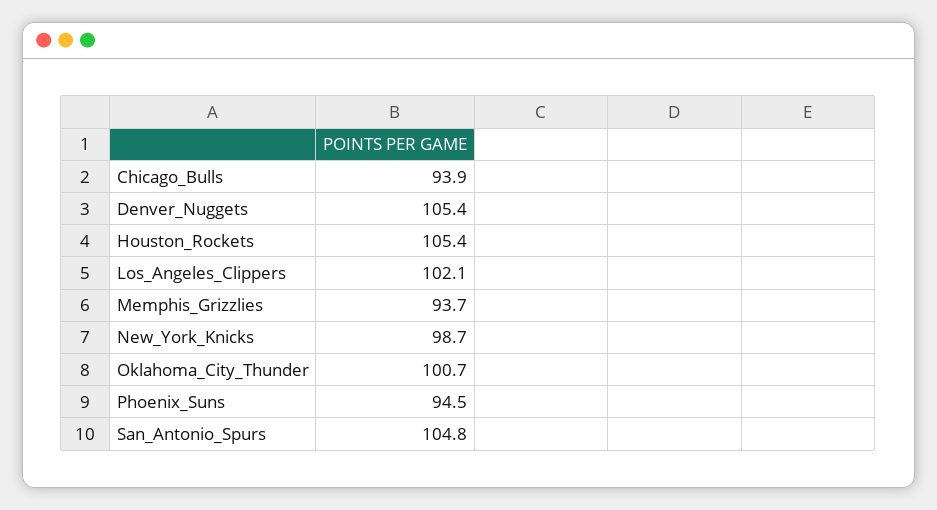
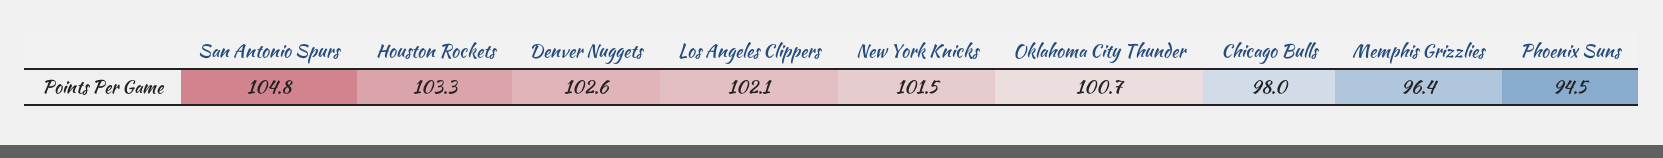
  {
-   "Chicago_Bulls": 93.9,
+   "Chicago_Bulls": 98,
-   "Denver_Nuggets": 105.4,
+   "Denver_Nuggets": 102.6,
-   "Houston_Rockets": 105.4,
+   "Houston_Rockets": 103.3,
    "Los_Angeles_Clippers": 102.1,
-   "Memphis_Grizzlies": 93.7,
+   "Memphis_Grizzlies": 96.4,
-   "New_York_Knicks": 98.7,
+   "New_York_Knicks": 101.5,
    "Oklahoma_City_Thunder": 100.7,
    "Phoenix_Suns": 94.5,
    "San_Antonio_Spurs": 104.8
  }

